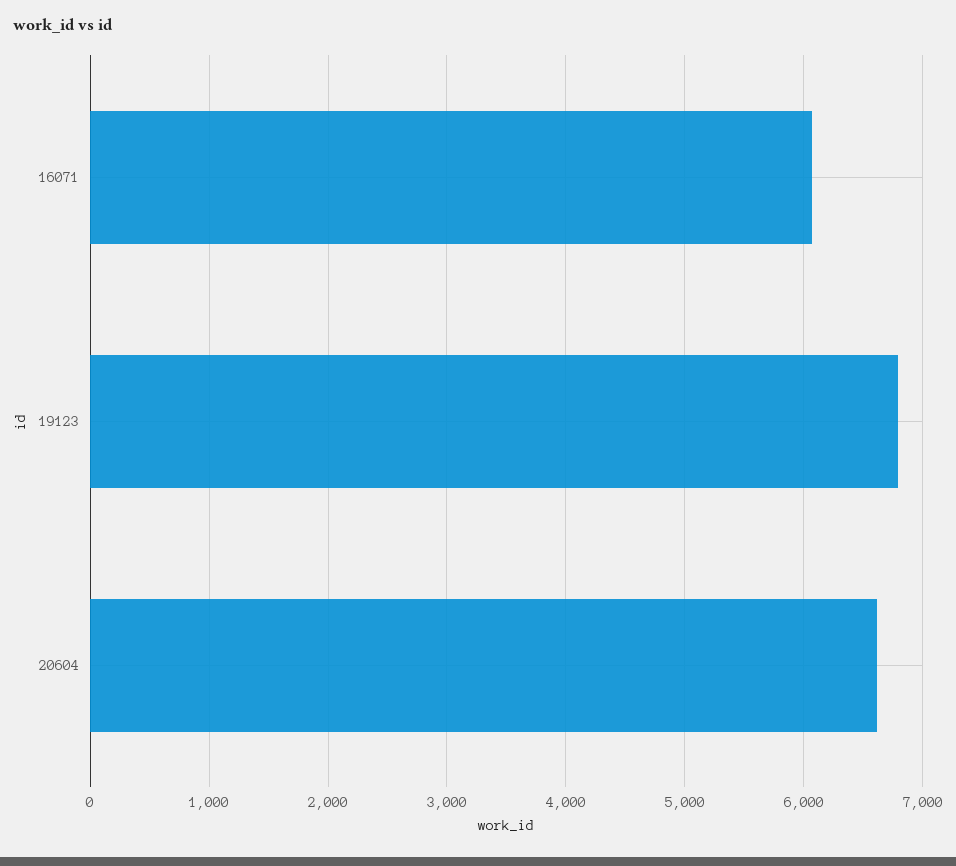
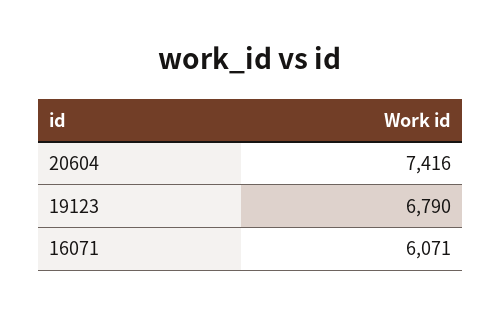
  {
    "16071": 6071,
    "19123": 6790,
-   "20604": 6600
+   "20604": 7416
  }

